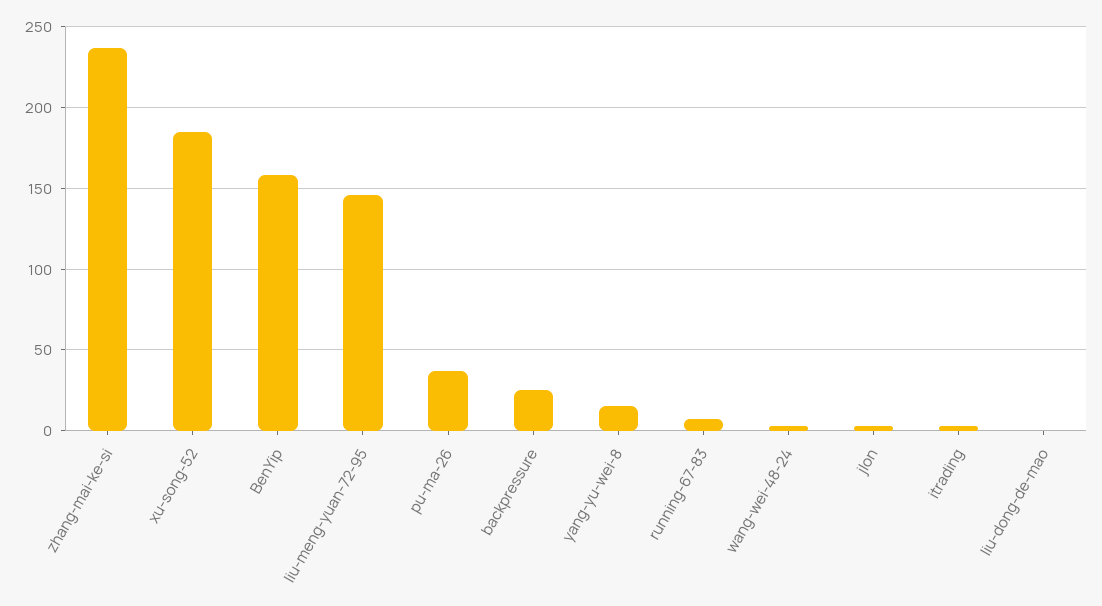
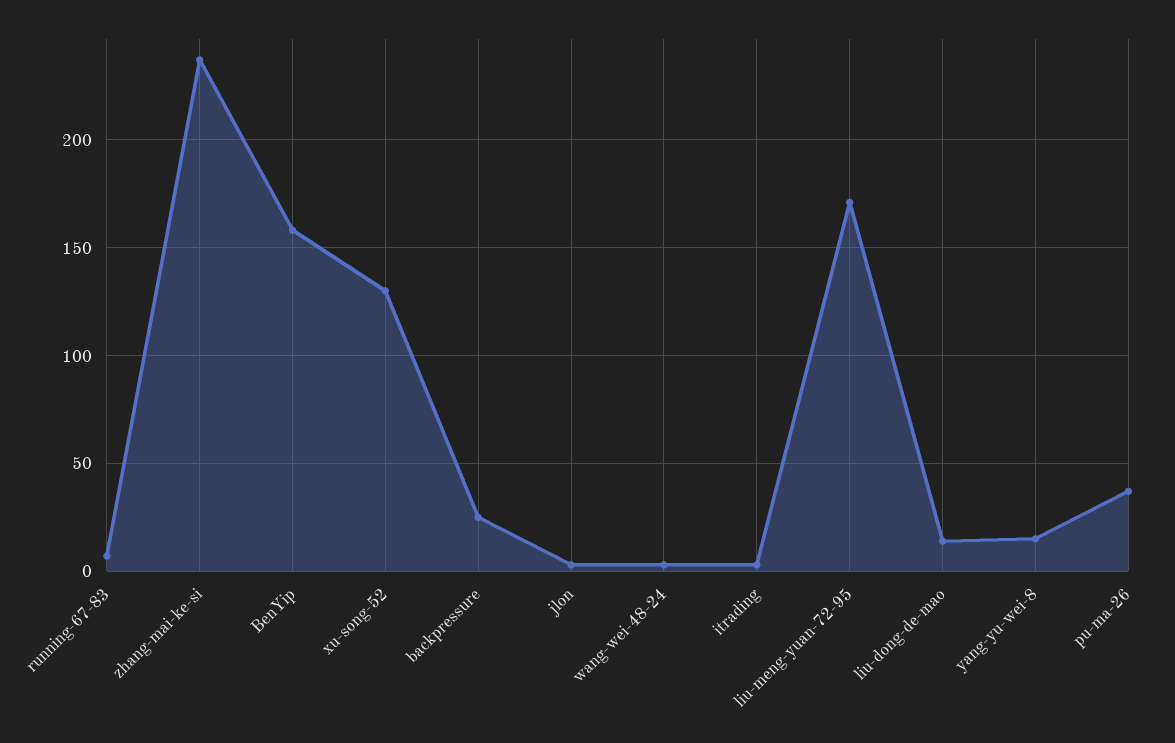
  {
    "zhang-mai-ke-si": 235,
-   "xu-song-52": 185,
+   "xu-song-52": 130,
    "BenYip": 160,
-   "liu-meng-yuan-72-95": 145,
+   "liu-meng-yuan-72-95": 170,
    "pu-ma-26": 35,
    "backpressure": 25,
    "yang-yu-wei-8": 15,
    "running-67-83": 5,
    "wang-wei-48-24": 5,
    "jlon": 5,
    "itrading": 5,
-   "liu-dong-de-mao": 0
+   "liu-dong-de-mao": 15
  }

